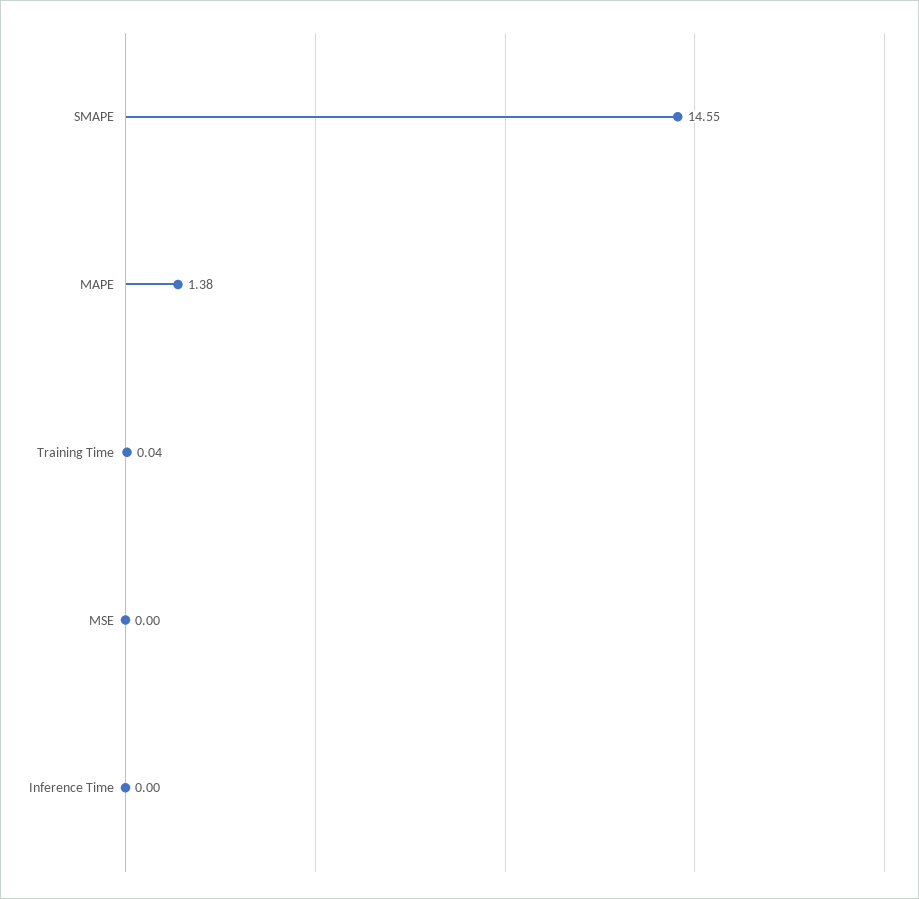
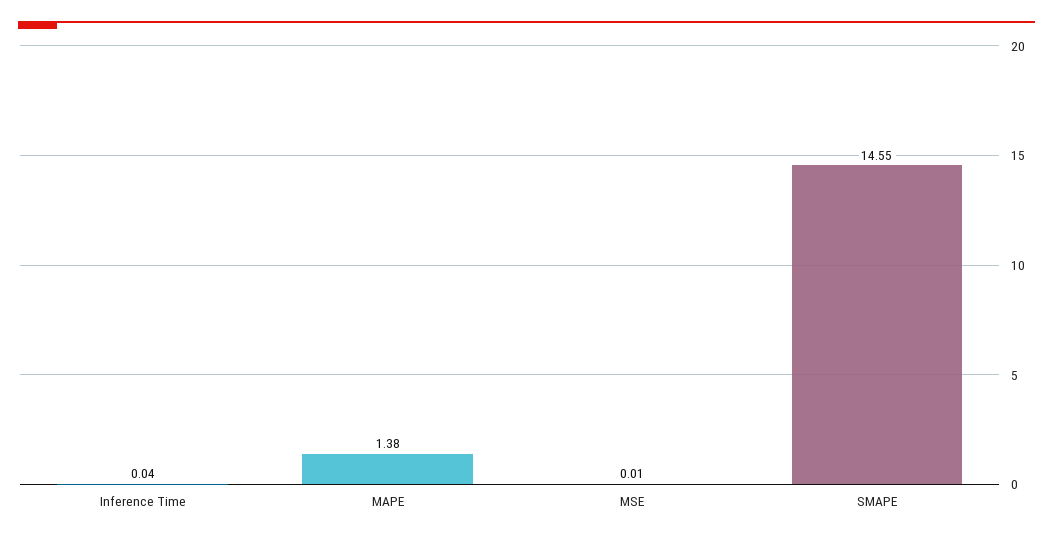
  {
    "SMAPE": 14.55,
    "MAPE": 1.38,
-   "Training Time": 0.04,
-   "MSE": 0,
+   "MSE": 0.01,
-   "Inference Time": 0
+   "Inference Time": 0.04
  }

